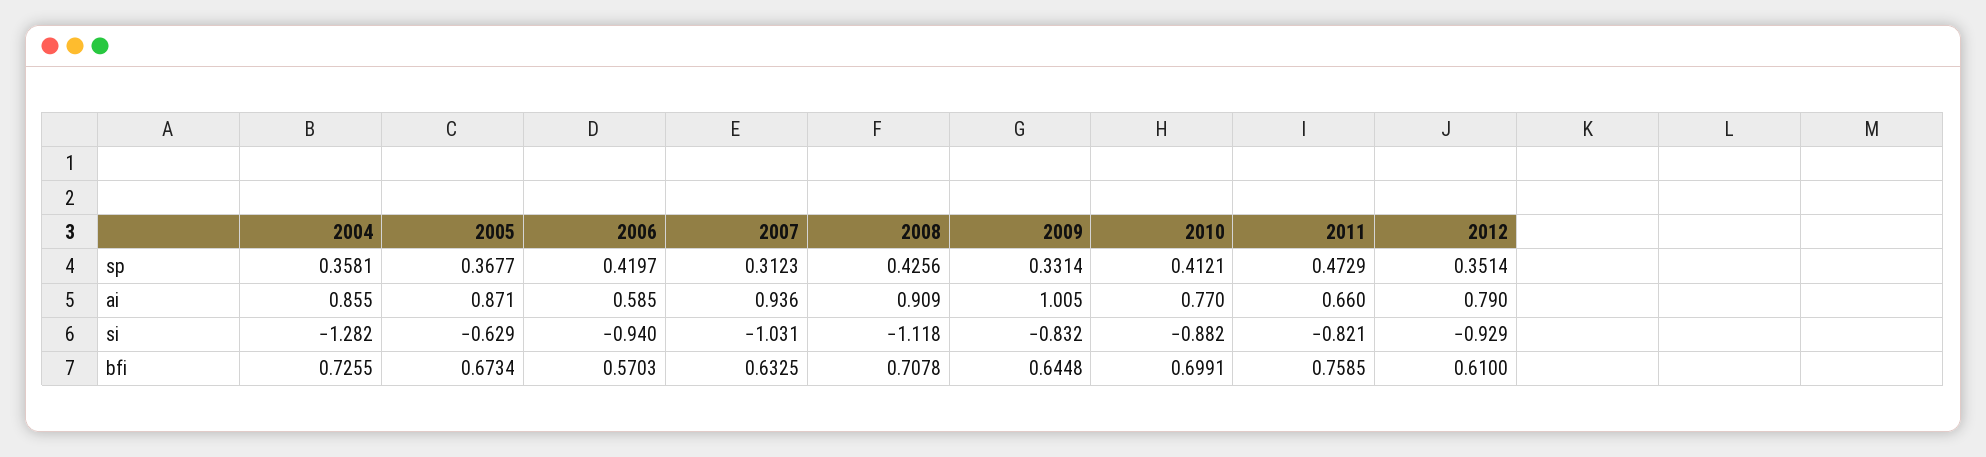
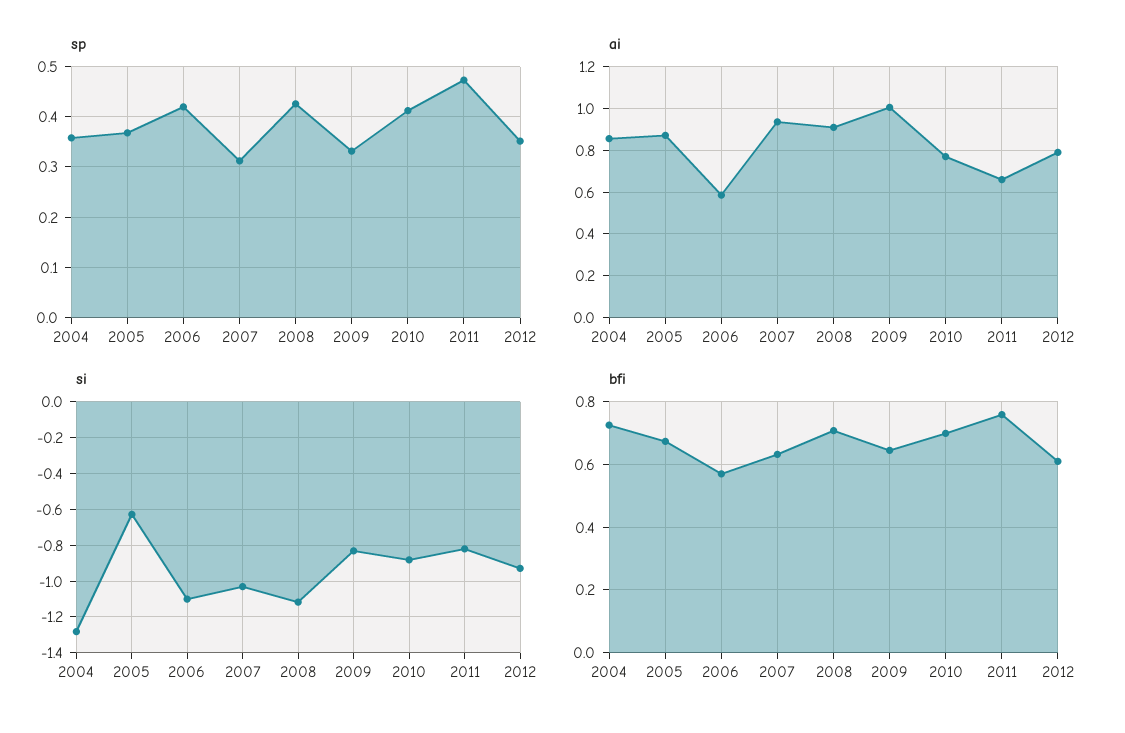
  {
    "sp": {
      "2004": 0.3581,
      "2005": 0.3677,
      "2006": 0.4197,
      "2007": 0.3123,
      "2008": 0.4256,
      "2009": 0.3314,
      "2010": 0.4121,
      "2011": 0.4729,
      "2012": 0.3514
    },
    "ai": {
      "2004": 0.855,
      "2005": 0.871,
      "2006": 0.585,
      "2007": 0.936,
      "2008": 0.909,
      "2009": 1.005,
      "2010": 0.77,
      "2011": 0.66,
      "2012": 0.79
    },
    "si": {
      "2004": -1.282,
      "2005": -0.629,
-     "2006": -0.94,
+     "2006": -1.1,
      "2007": -1.031,
      "2008": -1.118,
      "2009": -0.832,
      "2010": -0.882,
      "2011": -0.821,
      "2012": -0.929
    },
    "bfi": {
      "2004": 0.7255,
      "2005": 0.6734,
      "2006": 0.5703,
      "2007": 0.6325,
      "2008": 0.7078,
      "2009": 0.6448,
      "2010": 0.6991,
      "2011": 0.7585,
      "2012": 0.61
    }
  }

